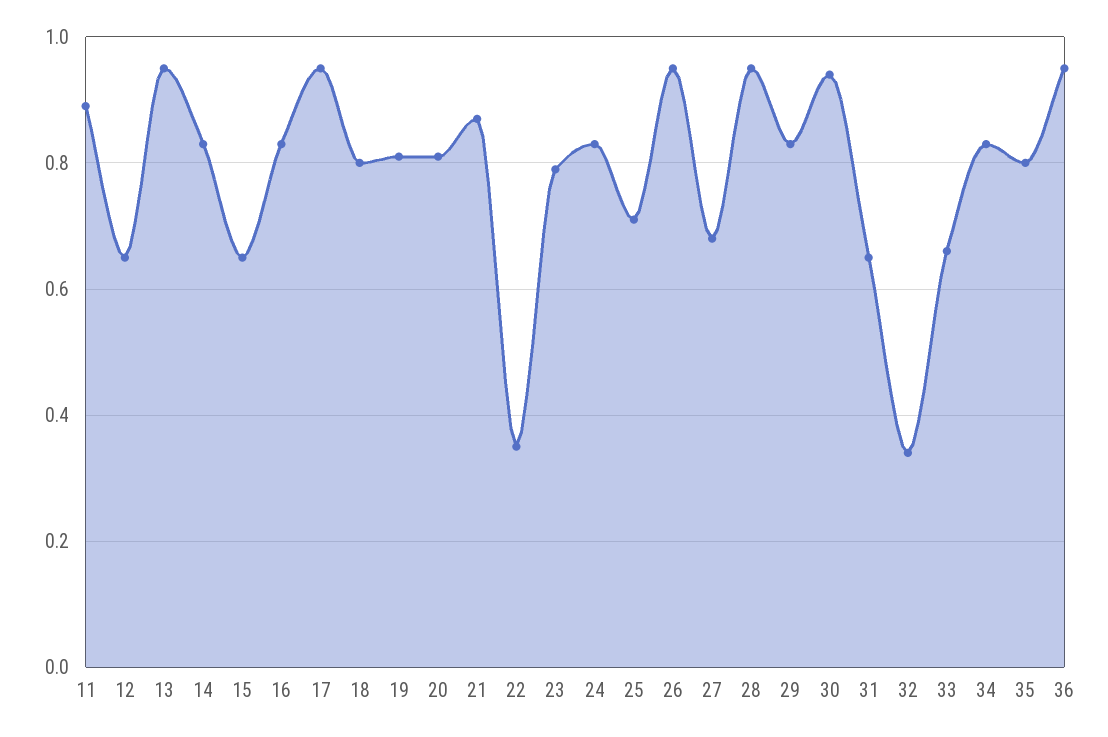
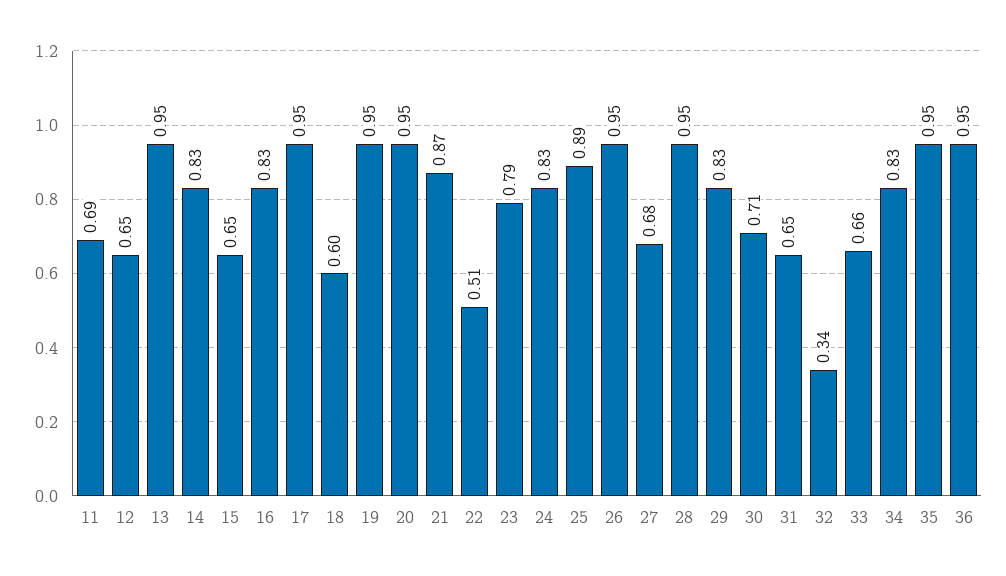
  {
-   "11": 0.9,
+   "11": 0.69,
    "12": 0.65,
    "13": 0.95,
    "14": 0.83,
    "15": 0.65,
    "16": 0.83,
    "17": 0.95,
-   "18": 0.8,
+   "18": 0.6,
-   "19": 0.8,
+   "19": 0.95,
-   "20": 0.8,
+   "20": 0.95,
    "21": 0.87,
-   "22": 0.35,
+   "22": 0.51,
    "23": 0.79,
    "24": 0.83,
-   "25": 0.7,
+   "25": 0.89,
    "26": 0.95,
    "27": 0.68,
    "28": 0.95,
    "29": 0.83,
-   "30": 0.95,
+   "30": 0.71,
    "31": 0.65,
    "32": 0.34,
    "33": 0.66,
    "34": 0.83,
-   "35": 0.8,
+   "35": 0.95,
    "36": 0.95
  }

